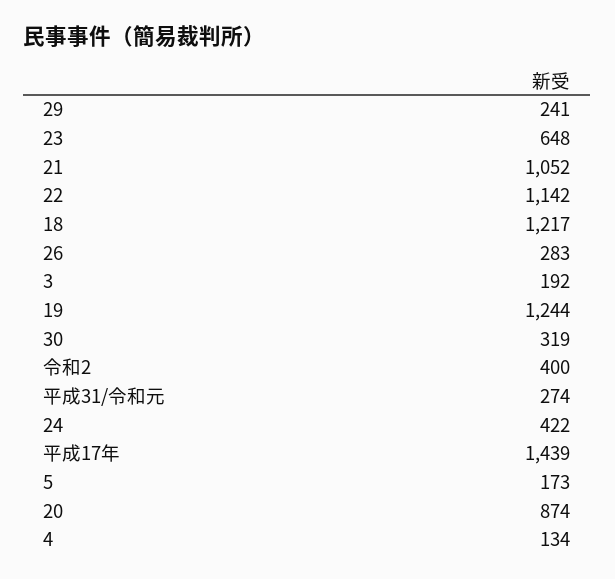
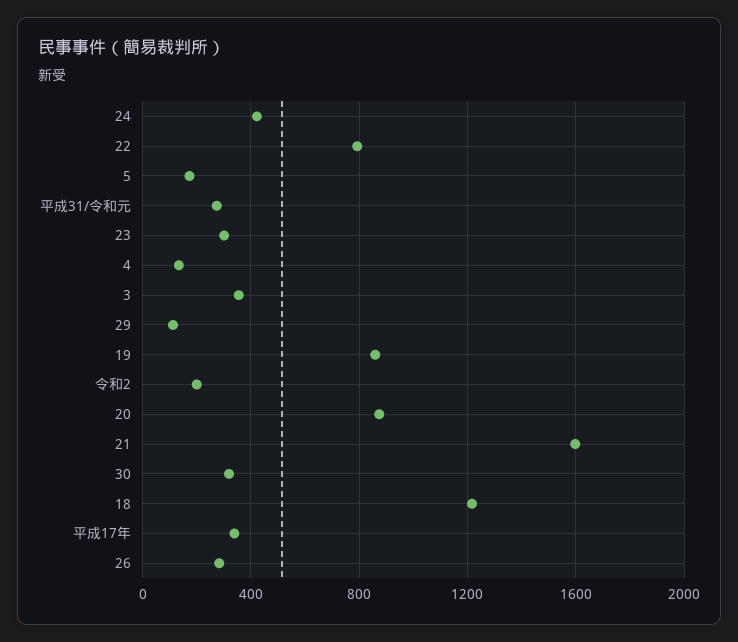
  {
-   "29": 241,
+   "29": 100,
-   "23": 648,
+   "23": 300,
-   "21": 1052,
+   "21": 1600,
-   "22": 1142,
+   "22": 800,
    "18": 1217,
    "26": 283,
-   "3": 192,
+   "3": 350,
-   "19": 1244,
+   "19": 850,
    "30": 319,
-   "令和2": 400,
+   "令和2": 200,
    "平成31/令和元": 274,
    "24": 422,
-   "平成17年": 1439,
+   "平成17年": 350,
    "5": 173,
    "20": 874,
    "4": 134
  }

